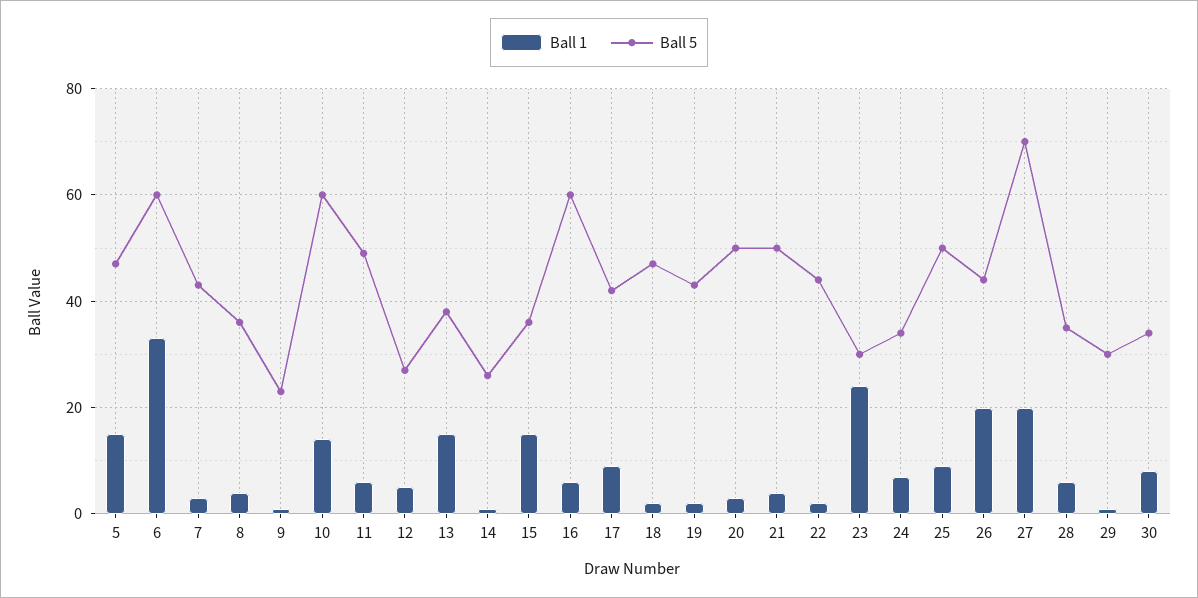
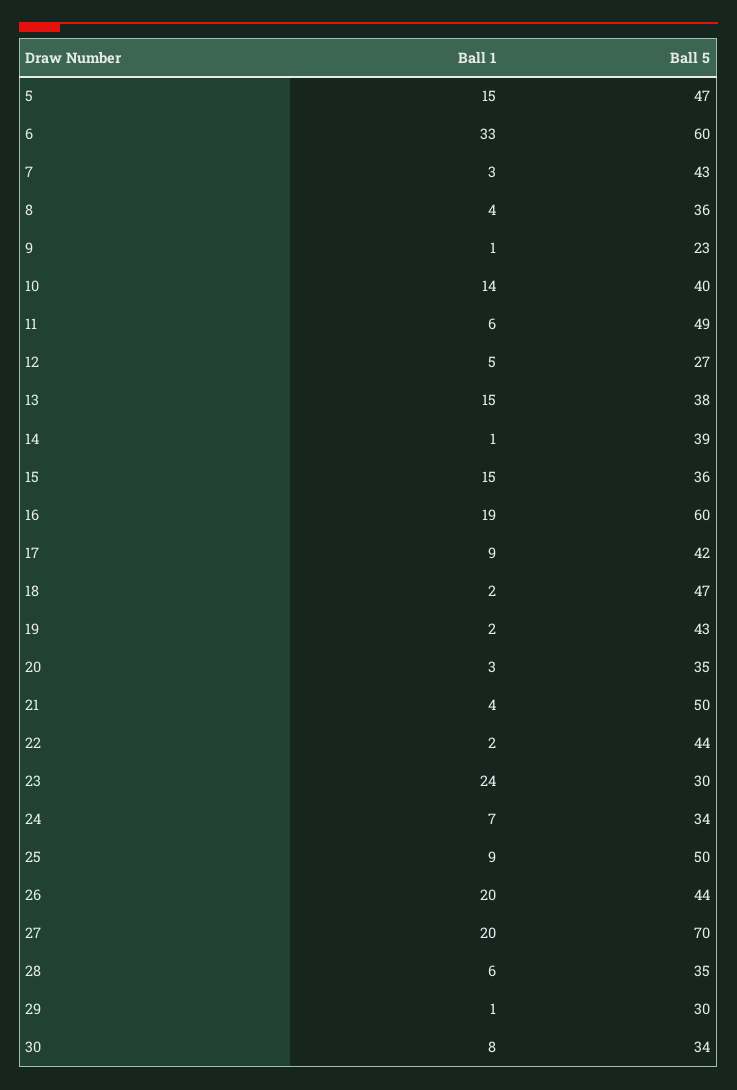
  {
    "Ball 1": {
      "5": 15,
      "6": 33,
      "7": 3,
      "8": 4,
      "9": 1,
      "10": 14,
      "11": 6,
      "12": 5,
      "13": 15,
      "14": 1,
      "15": 15,
-     "16": 5,
+     "16": 19,
      "17": 9,
      "18": 2,
      "19": 2,
      "20": 3,
      "21": 4,
      "22": 2,
      "23": 24,
      "24": 7,
      "25": 9,
      "26": 20,
      "27": 20,
      "28": 6,
      "29": 1,
      "30": 8
    },
    "Ball 5": {
      "5": 47,
      "6": 60,
      "7": 43,
      "8": 36,
      "9": 23,
-     "10": 60,
+     "10": 40,
      "11": 49,
      "12": 27,
      "13": 38,
-     "14": 25,
+     "14": 39,
      "15": 36,
      "16": 60,
      "17": 42,
      "18": 47,
      "19": 43,
-     "20": 50,
+     "20": 35,
      "21": 50,
      "22": 44,
      "23": 30,
      "24": 34,
      "25": 50,
      "26": 44,
      "27": 70,
      "28": 35,
      "29": 30,
      "30": 34
    }
  }

